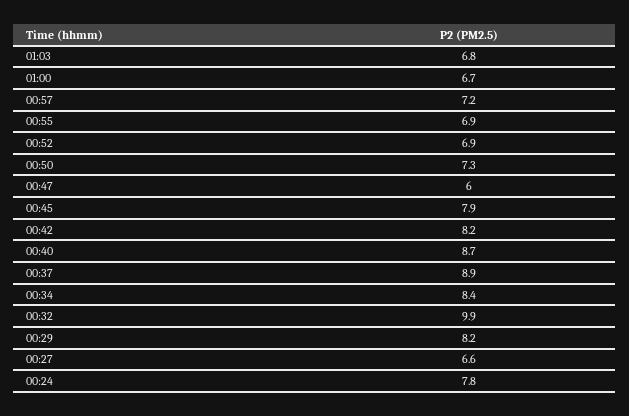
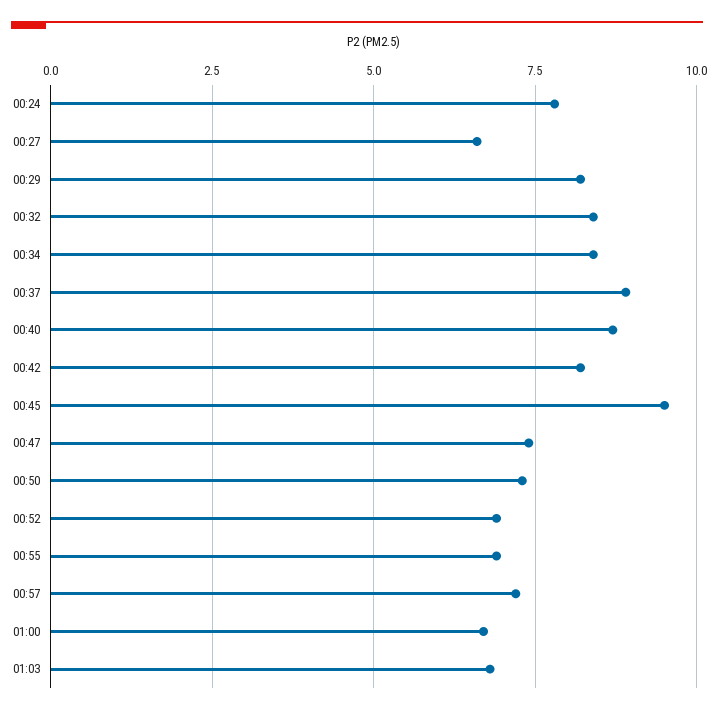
  {
    "01:03": 6.8,
    "01:00": 6.7,
    "00:57": 7.2,
    "00:55": 6.9,
    "00:52": 6.9,
    "00:50": 7.3,
-   "00:47": 6,
+   "00:47": 7.5,
-   "00:45": 7.9,
+   "00:45": 9.5,
    "00:42": 8.2,
    "00:40": 8.7,
    "00:37": 8.9,
    "00:34": 8.4,
-   "00:32": 9.9,
+   "00:32": 8.5,
    "00:29": 8.2,
    "00:27": 6.6,
    "00:24": 7.8
  }

